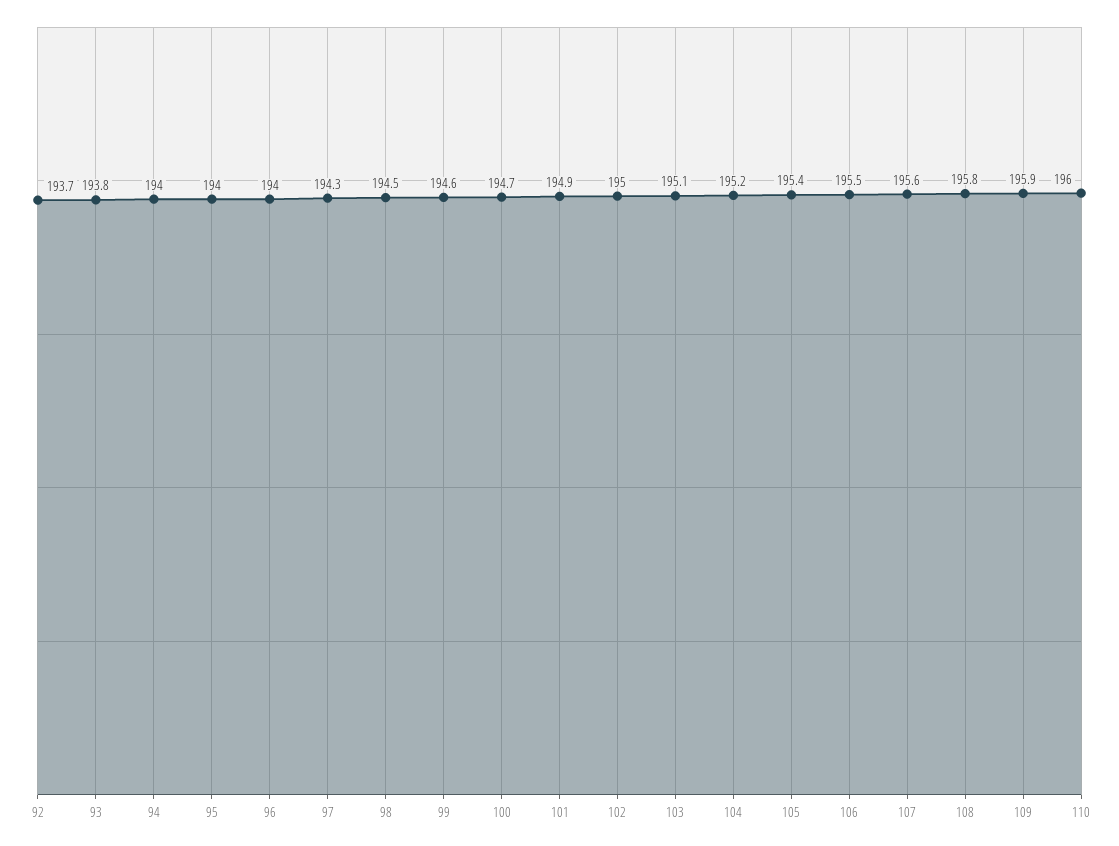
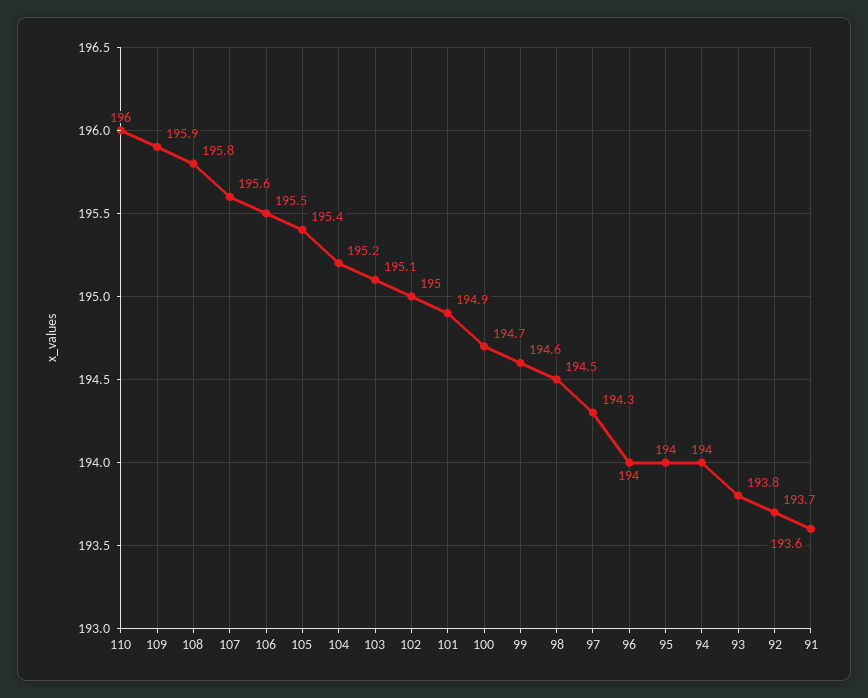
  {
    "92": 193.7,
    "93": 193.8,
    "94": 194,
    "95": 194,
    "96": 194,
    "97": 194.3,
    "98": 194.5,
    "99": 194.6,
    "100": 194.7,
    "101": 194.9,
    "102": 195,
    "103": 195.1,
    "104": 195.2,
    "105": 195.4,
    "106": 195.5,
    "107": 195.6,
    "108": 195.8,
    "109": 195.9,
-   "110": 196
+   "110": 196,
+   "91": 193.6
  }

